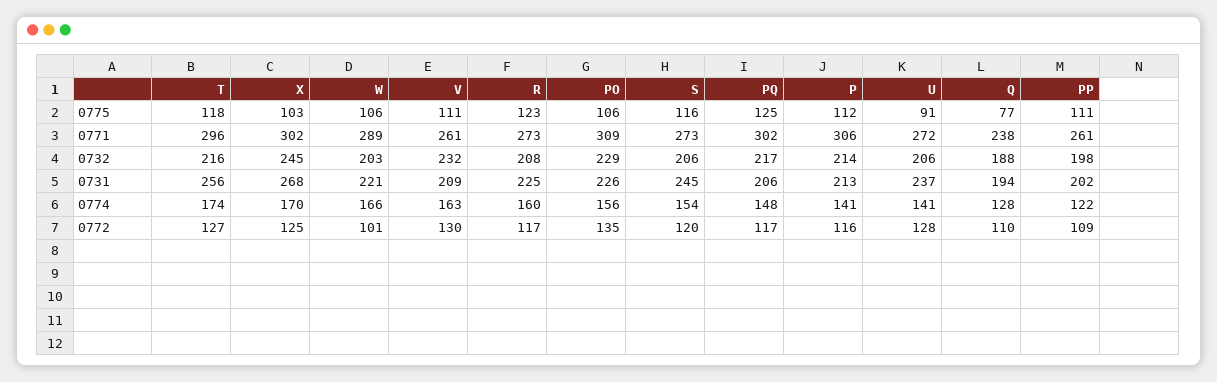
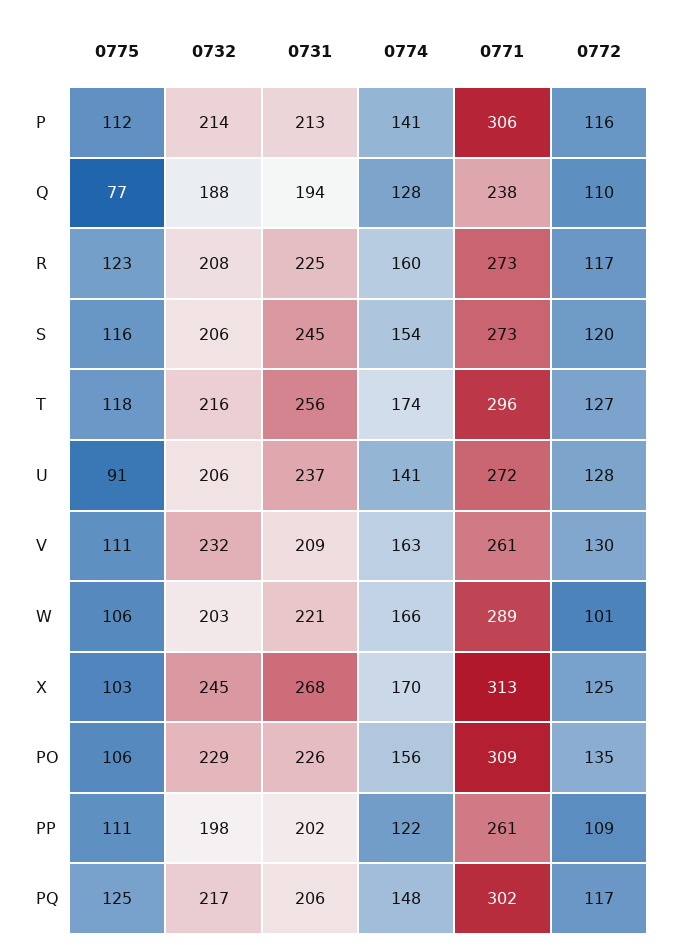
  {
    "T": {
      "0775": 118,
      "0771": 296,
      "0732": 216,
      "0731": 256,
      "0774": 174,
      "0772": 127
    },
    "X": {
      "0775": 103,
-     "0771": 302,
+     "0771": 313,
      "0732": 245,
      "0731": 268,
      "0774": 170,
      "0772": 125
    },
    "W": {
      "0775": 106,
      "0771": 289,
      "0732": 203,
      "0731": 221,
      "0774": 166,
      "0772": 101
    },
    "V": {
      "0775": 111,
      "0771": 261,
      "0732": 232,
      "0731": 209,
      "0774": 163,
      "0772": 130
    },
    "R": {
      "0775": 123,
      "0771": 273,
      "0732": 208,
      "0731": 225,
      "0774": 160,
      "0772": 117
    },
    "PO": {
      "0775": 106,
      "0771": 309,
      "0732": 229,
      "0731": 226,
      "0774": 156,
      "0772": 135
    },
    "S": {
      "0775": 116,
      "0771": 273,
      "0732": 206,
      "0731": 245,
      "0774": 154,
      "0772": 120
    },
    "PQ": {
      "0775": 125,
      "0771": 302,
      "0732": 217,
      "0731": 206,
      "0774": 148,
      "0772": 117
    },
    "P": {
      "0775": 112,
      "0771": 306,
      "0732": 214,
      "0731": 213,
      "0774": 141,
      "0772": 116
    },
    "U": {
      "0775": 91,
      "0771": 272,
      "0732": 206,
      "0731": 237,
      "0774": 141,
      "0772": 128
    },
    "Q": {
      "0775": 77,
      "0771": 238,
      "0732": 188,
      "0731": 194,
      "0774": 128,
      "0772": 110
    },
    "PP": {
      "0775": 111,
      "0771": 261,
      "0732": 198,
      "0731": 202,
      "0774": 122,
      "0772": 109
    }
  }

